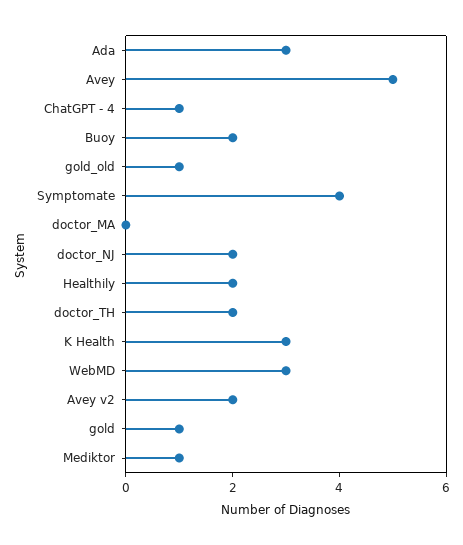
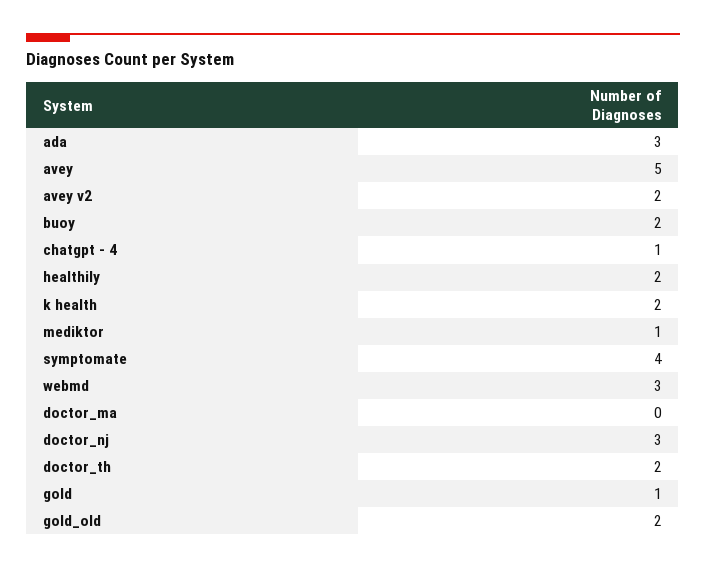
  {
    "Ada": 3,
    "Avey": 5,
    "ChatGPT - 4": 1,
    "Buoy": 2,
-   "gold_old": 1,
+   "gold_old": 2,
    "Symptomate": 4,
    "doctor_MA": 0,
-   "doctor_NJ": 2,
+   "doctor_NJ": 3,
    "Healthily": 2,
    "doctor_TH": 2,
-   "K Health": 3,
+   "K Health": 2,
    "WebMD": 3,
    "Avey v2": 2,
    "gold": 1,
    "Mediktor": 1
  }

